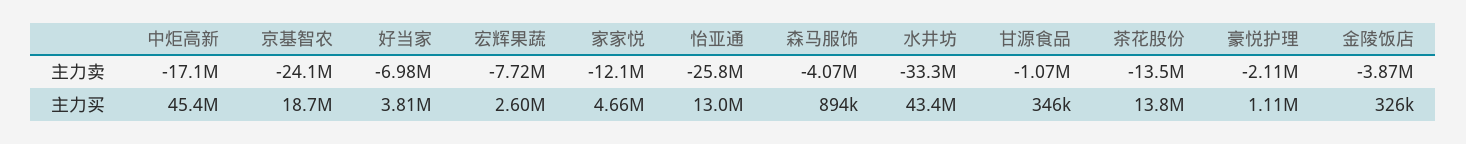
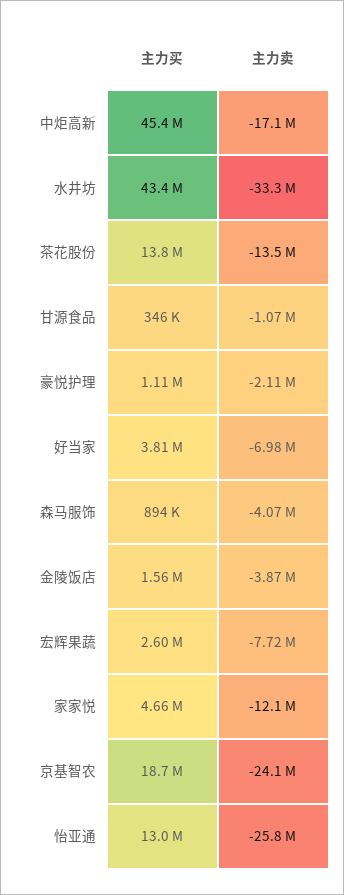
  {
    "中炬高新": {
      "主力卖": -17100000,
      "主力买": 45400000
    },
    "京基智农": {
      "主力卖": -24100000,
      "主力买": 18700000
    },
    "好当家": {
      "主力卖": -6980000,
      "主力买": 3810000
    },
    "宏辉果蔬": {
      "主力卖": -7720000,
      "主力买": 2600000
    },
    "家家悦": {
      "主力卖": -12100000,
      "主力买": 4660000
    },
    "怡亚通": {
      "主力卖": -25800000,
      "主力买": 13000000
    },
    "森马服饰": {
      "主力卖": -4070000,
      "主力买": 894000
    },
    "水井坊": {
      "主力卖": -33300000,
      "主力买": 43400000
    },
    "甘源食品": {
      "主力卖": -1070000,
      "主力买": 346000
    },
    "茶花股份": {
      "主力卖": -13500000,
      "主力买": 13800000
    },
    "豪悦护理": {
      "主力卖": -2110000,
      "主力买": 1110000
    },
    "金陵饭店": {
      "主力卖": -3870000,
-     "主力买": 326000
+     "主力买": 1560000
    }
  }

